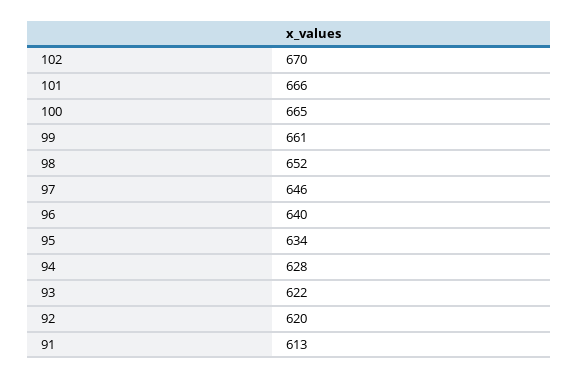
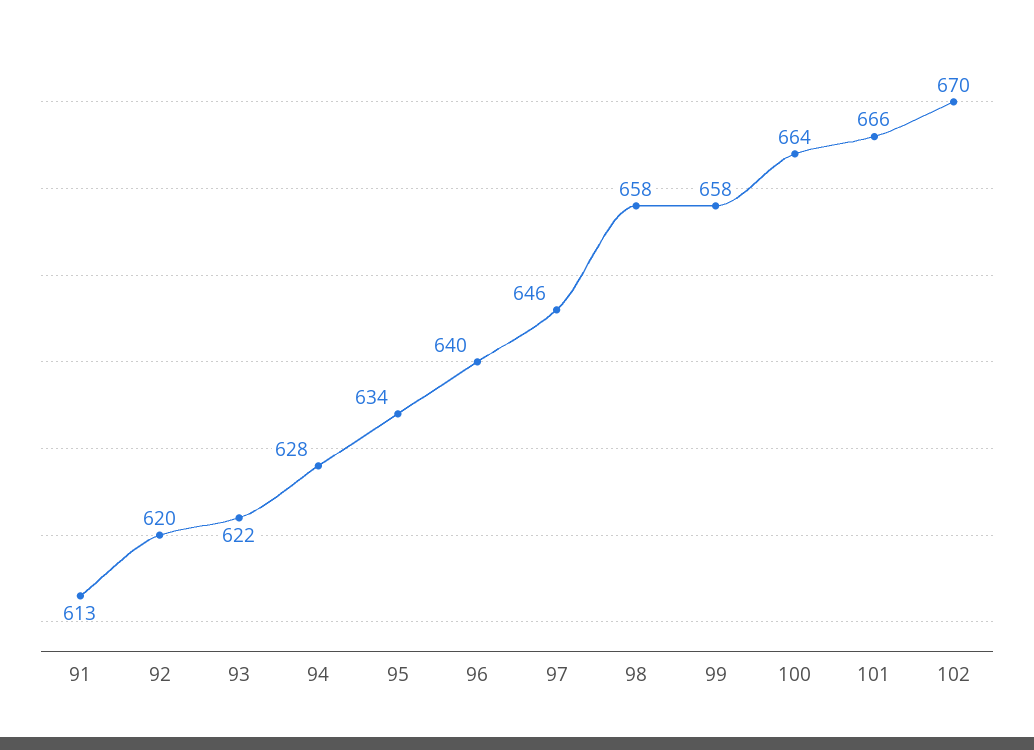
  {
    "102": 670,
    "101": 666,
-   "100": 665,
+   "100": 664,
-   "99": 661,
+   "99": 658,
-   "98": 652,
+   "98": 658,
    "97": 646,
    "96": 640,
    "95": 634,
    "94": 628,
    "93": 622,
    "92": 620,
    "91": 613
  }

